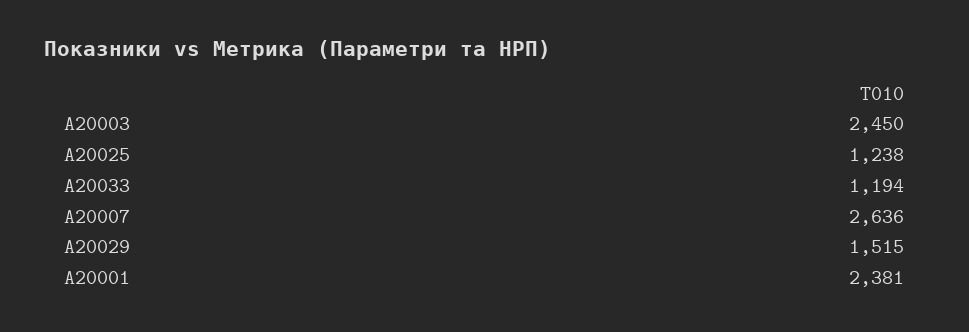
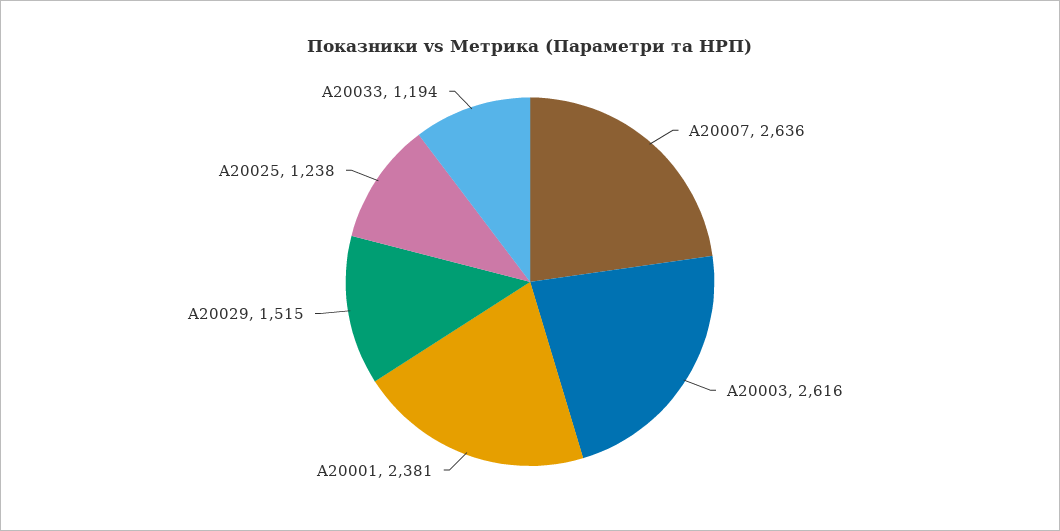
  {
-   "A20003": 2450,
+   "A20003": 2616,
    "A20025": 1238,
    "A20033": 1194,
    "A20007": 2636,
    "A20029": 1515,
    "A20001": 2381
  }

